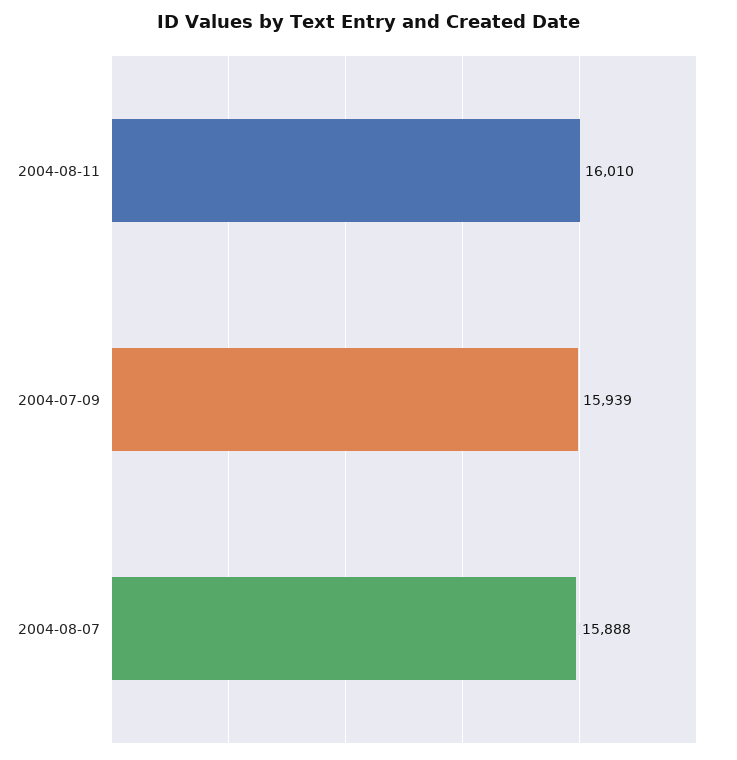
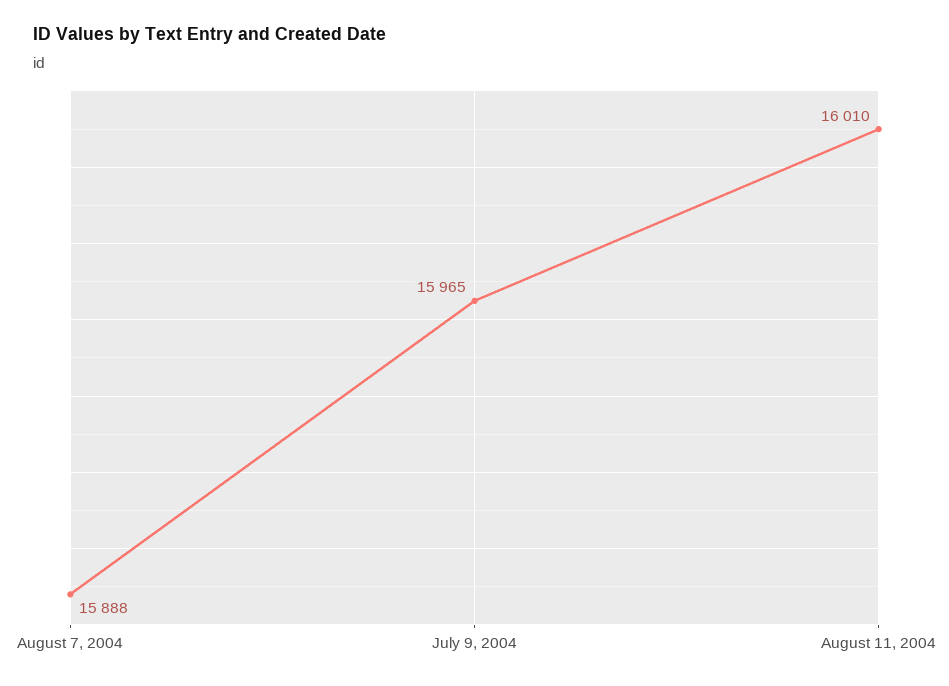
  {
    "2004-08-11": 16010,
-   "2004-07-09": 15939,
+   "2004-07-09": 15965,
    "2004-08-07": 15888
  }

